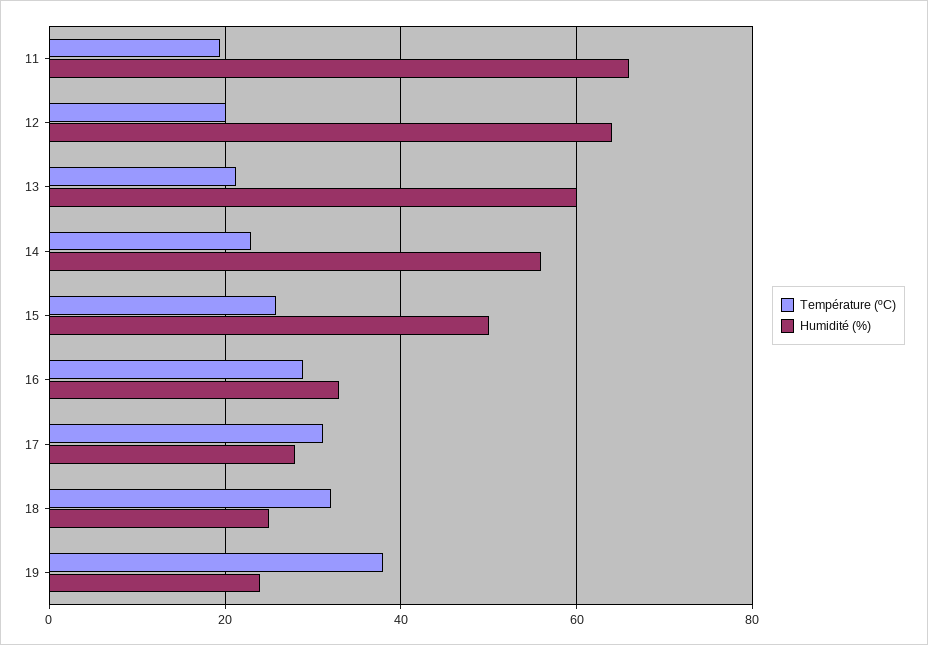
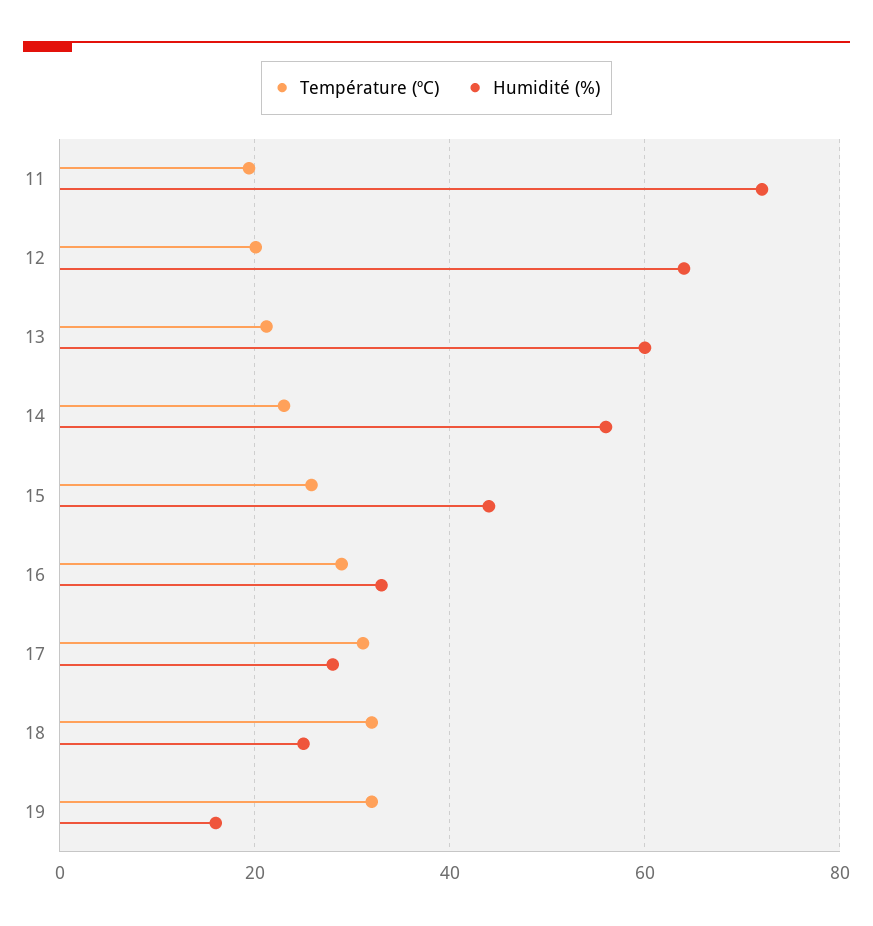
  {
    "Température (ºC)": {
      "11": 20,
      "12": 20,
      "13": 22,
      "14": 24,
      "15": 26,
      "16": 28,
      "17": 32,
      "18": 32,
-     "19": 38
+     "19": 32
    },
    "Humidité (%)": {
-     "11": 66,
+     "11": 72,
      "12": 64,
      "13": 60,
      "14": 56,
-     "15": 50,
+     "15": 44,
      "16": 34,
      "17": 28,
      "18": 26,
-     "19": 24
+     "19": 16
    }
  }

